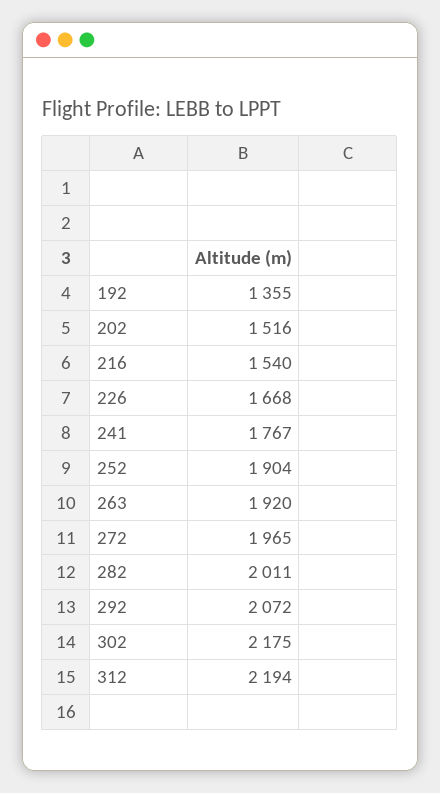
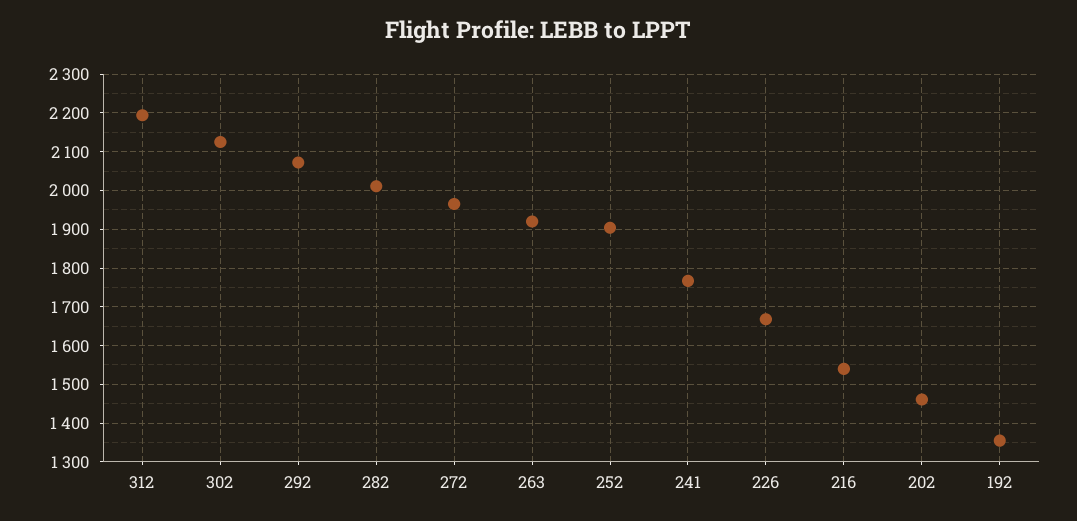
  {
    "192": 1355,
-   "202": 1516,
+   "202": 1460,
    "216": 1540,
    "226": 1668,
    "241": 1767,
    "252": 1904,
    "263": 1920,
    "272": 1965,
    "282": 2011,
    "292": 2072,
-   "302": 2175,
+   "302": 2120,
    "312": 2194
  }

